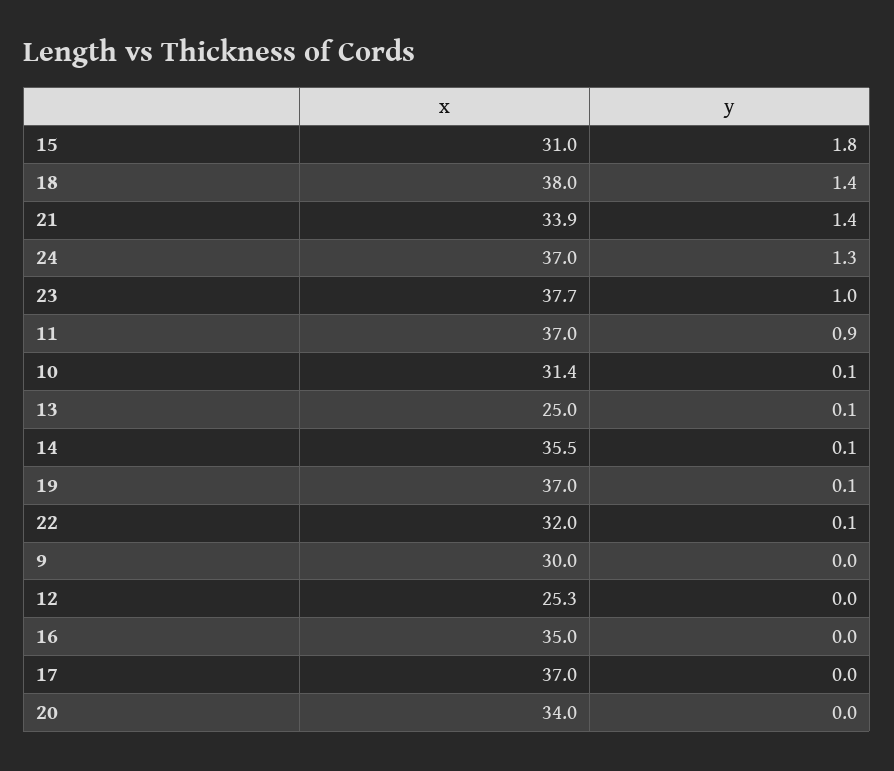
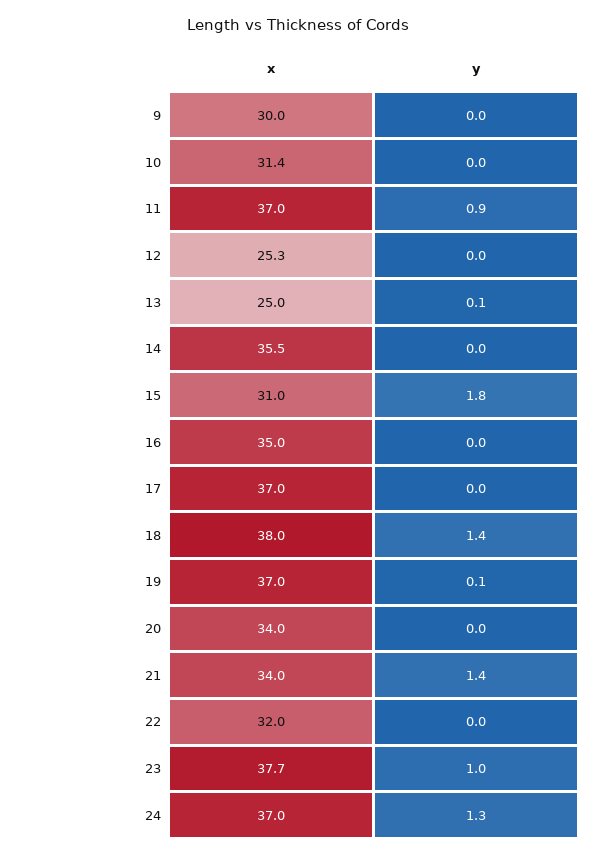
  {
    "x": {
      "15": 31,
      "18": 38,
-     "21": 33.9,
+     "21": 34,
      "24": 37,
      "23": 37.7,
      "11": 37,
      "10": 31.4,
      "13": 25,
      "14": 35.5,
      "19": 37,
      "22": 32,
      "9": 30,
      "12": 25.3,
      "16": 35,
      "17": 37,
      "20": 34
    },
    "y": {
      "15": 1.8,
      "18": 1.4,
      "21": 1.4,
      "24": 1.3,
      "23": 1,
      "11": 0.9,
-     "10": 0.1,
+     "10": 0,
      "13": 0.1,
-     "14": 0.1,
+     "14": 0,
      "19": 0.1,
-     "22": 0.1,
+     "22": 0,
      "9": 0,
      "12": 0,
      "16": 0,
      "17": 0,
      "20": 0
    }
  }

